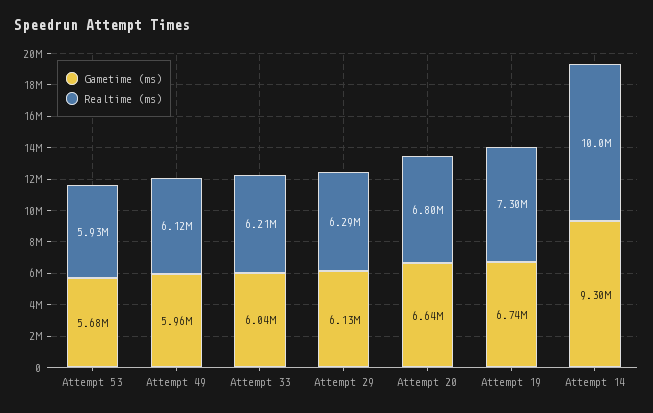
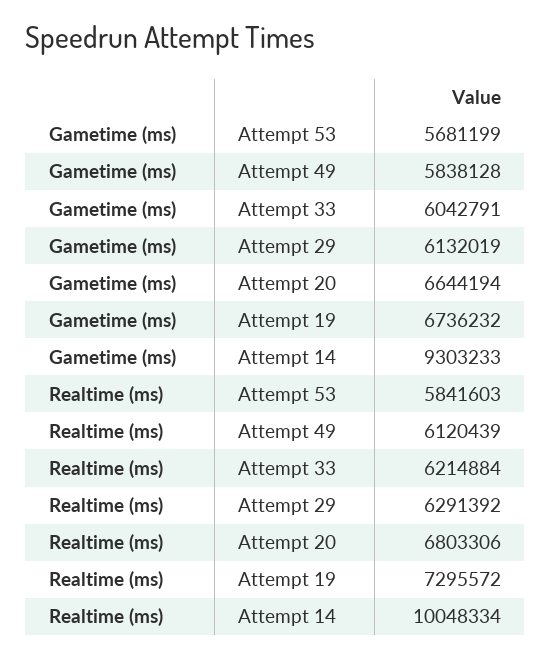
  {
    "Gametime (ms)": {
      "Attempt 53": 5681199,
-     "Attempt 49": 5960000,
+     "Attempt 49": 5838128,
      "Attempt 33": 6042791,
      "Attempt 29": 6132019,
      "Attempt 20": 6644194,
      "Attempt 19": 6736232,
      "Attempt 14": 9303233
    },
    "Realtime (ms)": {
-     "Attempt 53": 5930000,
+     "Attempt 53": 5841603,
      "Attempt 49": 6120439,
      "Attempt 33": 6214884,
      "Attempt 29": 6291392,
      "Attempt 20": 6803306,
      "Attempt 19": 7295572,
      "Attempt 14": 10048334
    }
  }

